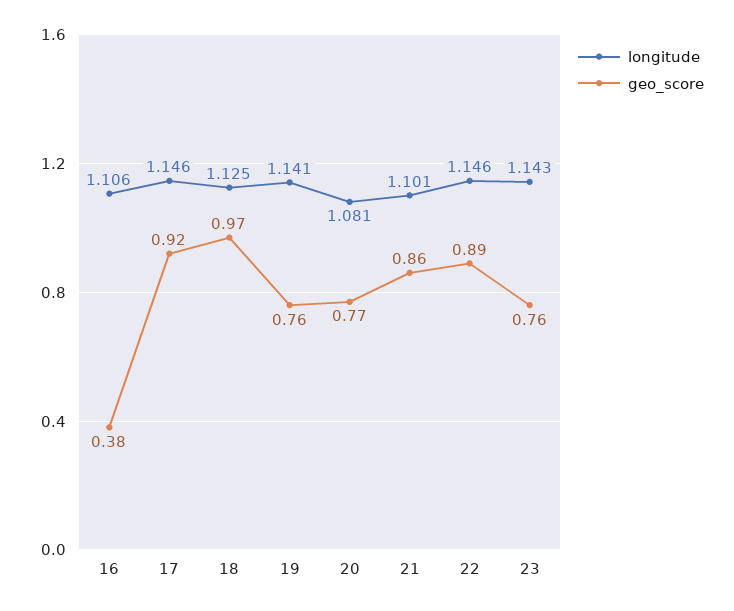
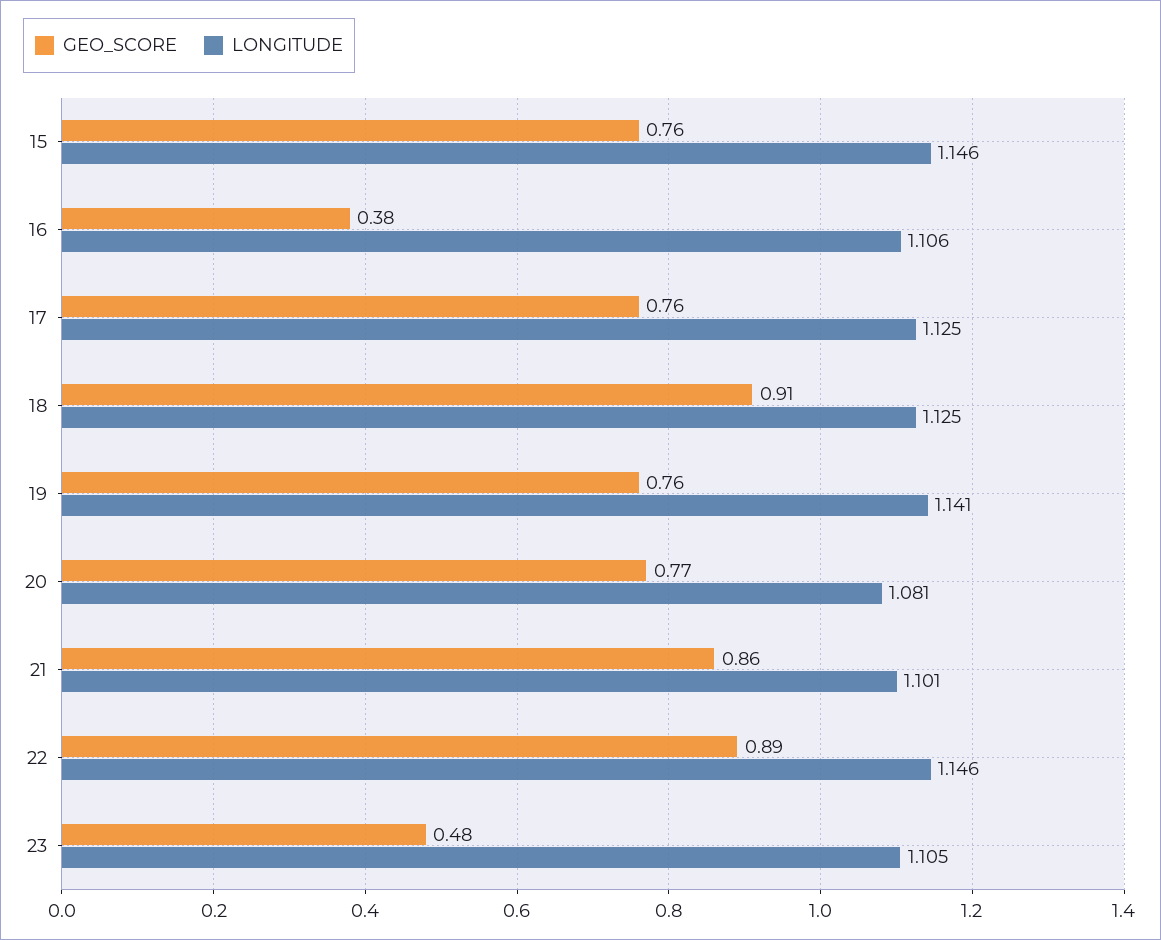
  {
    "longitude": {
      "16": 1.106,
-     "17": 1.146,
+     "17": 1.125,
      "18": 1.125,
      "19": 1.141,
      "20": 1.081,
      "21": 1.101,
      "22": 1.146,
-     "23": 1.143
+     "23": 1.105,
+     "15": 1.146
    },
    "geo_score": {
      "16": 0.38,
-     "17": 0.92,
+     "17": 0.76,
-     "18": 0.97,
+     "18": 0.91,
      "19": 0.76,
      "20": 0.77,
      "21": 0.86,
      "22": 0.89,
-     "23": 0.76
+     "23": 0.48,
+     "15": 0.76
    }
  }

